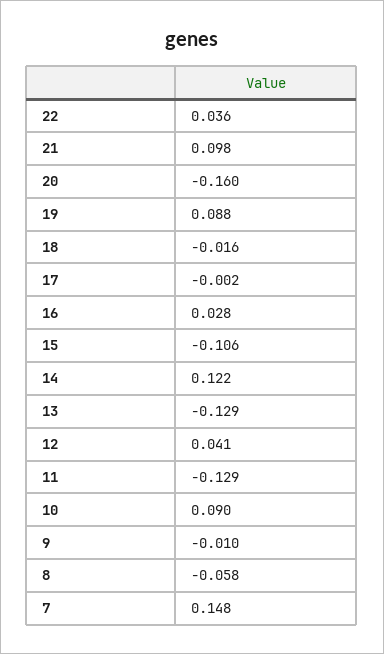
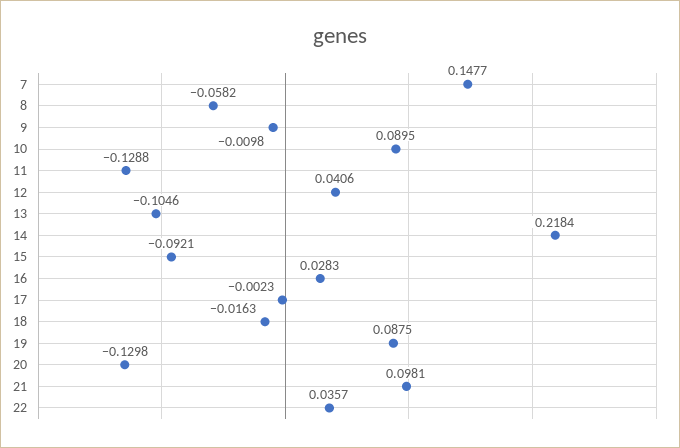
  {
    "22": 0.0357,
    "21": 0.0981,
-   "20": -0.16,
+   "20": -0.1298,
    "19": 0.0875,
    "18": -0.0163,
    "17": -0.0023,
    "16": 0.0283,
-   "15": -0.106,
+   "15": -0.0921,
-   "14": 0.122,
+   "14": 0.2184,
-   "13": -0.129,
+   "13": -0.1046,
    "12": 0.0406,
    "11": -0.1288,
    "10": 0.0895,
    "9": -0.0098,
    "8": -0.0582,
    "7": 0.1477
  }

